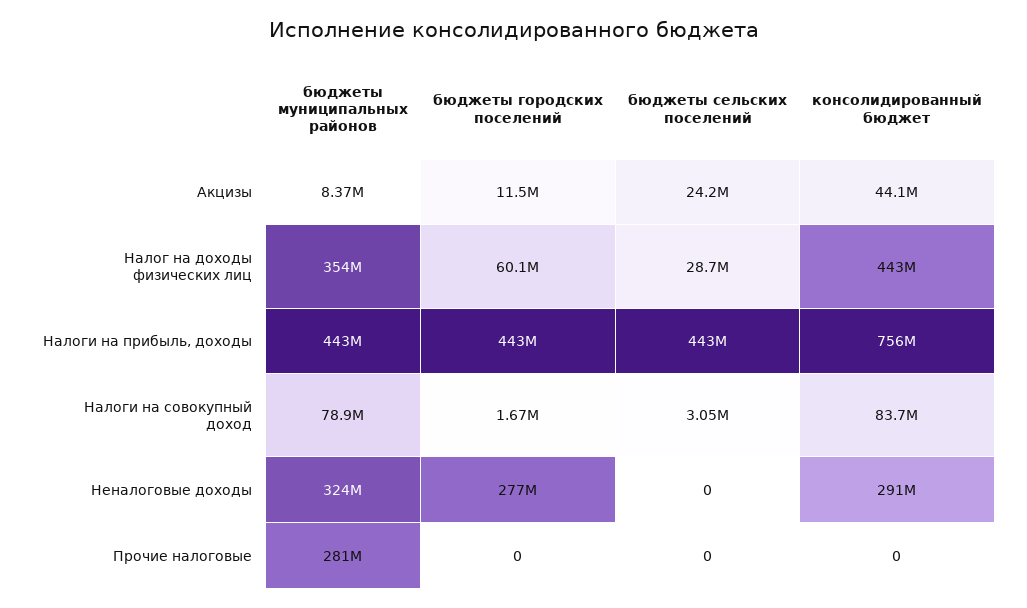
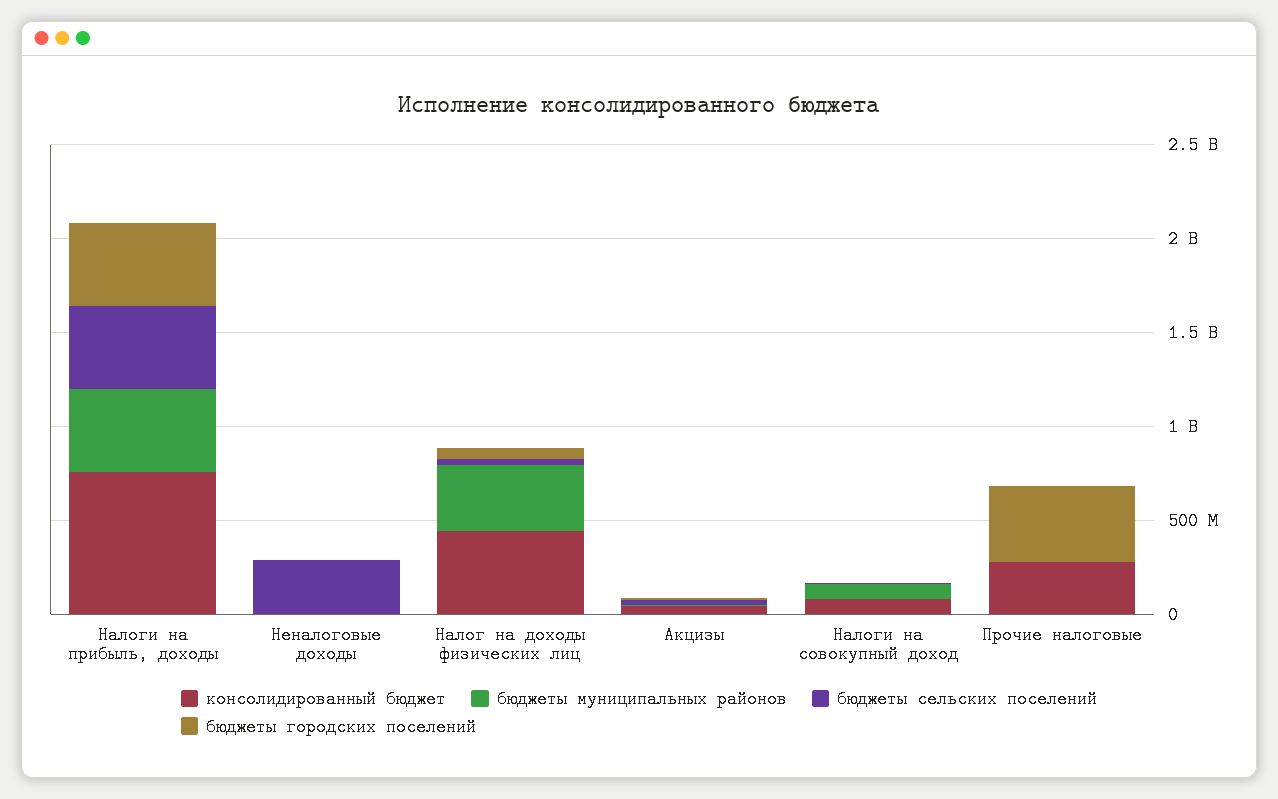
  {
    "бюджеты муниципальных районов": {
      "Акцизы": 8370000,
      "Налог на доходы физических лиц": 354000000,
      "Налоги на прибыль, доходы": 443000000,
      "Налоги на совокупный доход": 78900000,
-     "Неналоговые доходы": 324000000,
+     "Неналоговые доходы": 0,
-     "Прочие налоговые": 281000000
+     "Прочие налоговые": 0
    },
    "бюджеты городских поселений": {
      "Акцизы": 11500000,
      "Налог на доходы физических лиц": 60100000,
      "Налоги на прибыль, доходы": 443000000,
      "Налоги на совокупный доход": 1670000,
-     "Неналоговые доходы": 277000000,
+     "Неналоговые доходы": 0,
-     "Прочие налоговые": 0
+     "Прочие налоговые": 400000000
    },
    "бюджеты сельских поселений": {
      "Акцизы": 24200000,
      "Налог на доходы физических лиц": 28700000,
      "Налоги на прибыль, доходы": 443000000,
      "Налоги на совокупный доход": 3050000,
-     "Неналоговые доходы": 0,
+     "Неналоговые доходы": 300000000,
      "Прочие налоговые": 0
    },
    "консолидированный бюджет": {
      "Акцизы": 44100000,
      "Налог на доходы физических лиц": 443000000,
      "Налоги на прибыль, доходы": 756000000,
      "Налоги на совокупный доход": 83700000,
-     "Неналоговые доходы": 291000000,
+     "Неналоговые доходы": 0,
-     "Прочие налоговые": 0
+     "Прочие налоговые": 300000000
    }
  }

